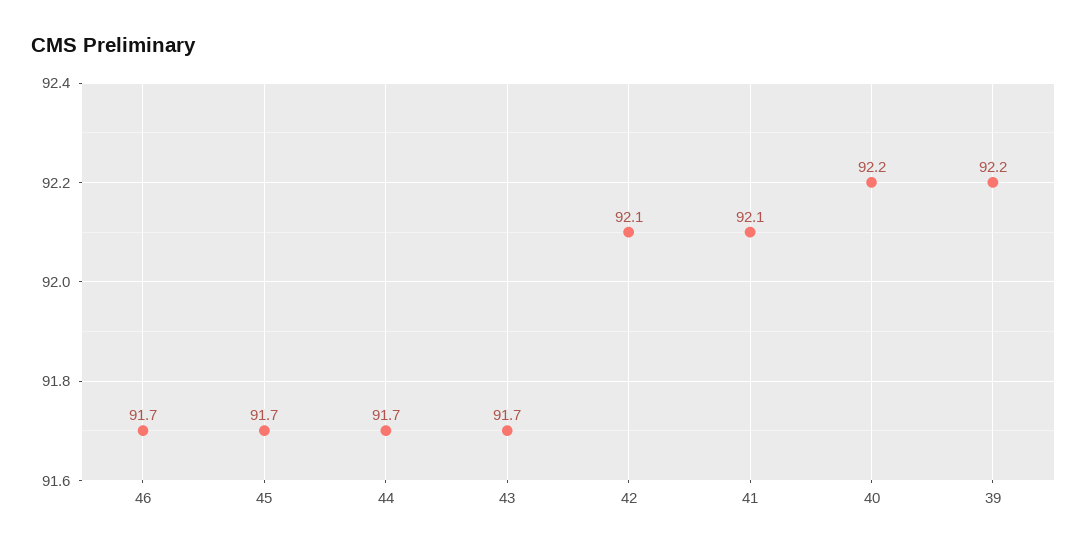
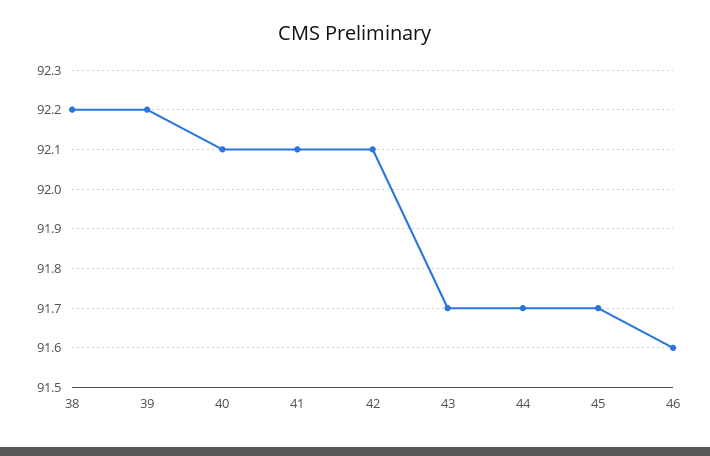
  {
-   "46": 91.7,
+   "46": 91.6,
    "45": 91.7,
    "44": 91.7,
    "43": 91.7,
    "42": 92.1,
    "41": 92.1,
-   "40": 92.2,
+   "40": 92.1,
-   "39": 92.2
+   "39": 92.2,
+   "38": 92.2
  }

